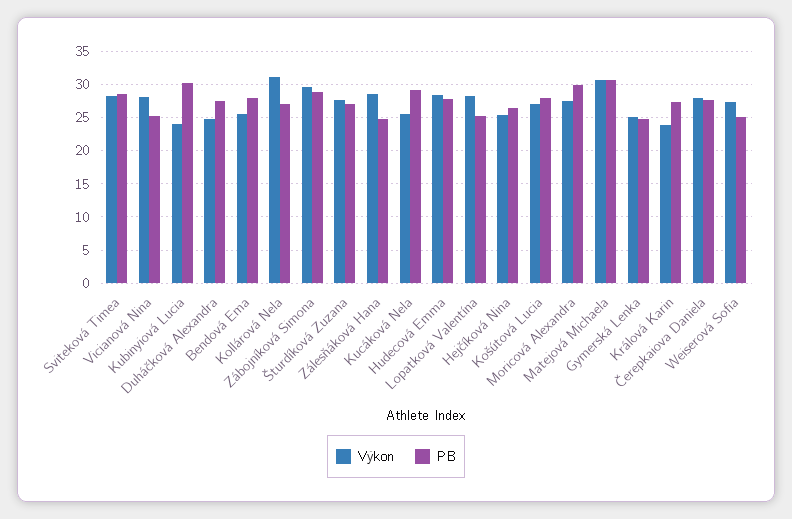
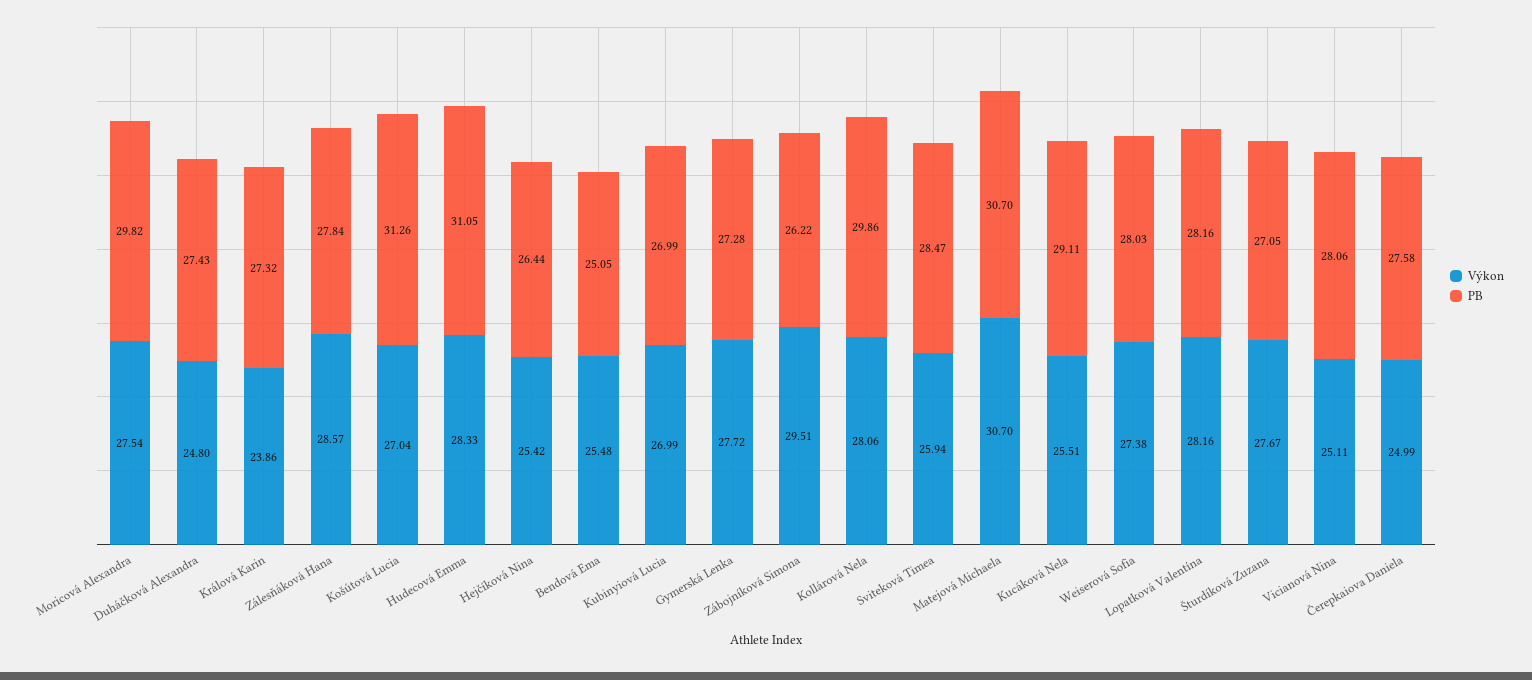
  {
    "Výkon": {
-     "Sviteková Timea": 28,
+     "Sviteková Timea": 25.94,
-     "Vicianová Nina": 28,
+     "Vicianová Nina": 25.11,
-     "Kubinyiová Lucia": 24,
+     "Kubinyiová Lucia": 26.99,
      "Duháčková Alexandra": 24.8,
      "Bendová Ema": 25.48,
-     "Kollárová Nela": 31,
+     "Kollárová Nela": 28.06,
      "Zábojníková Simona": 29.51,
      "Šturdíková Zuzana": 27.67,
      "Zálesňáková Hana": 28.57,
      "Kucáková Nela": 25.51,
      "Hudecová Emma": 28.33,
      "Lopatková Valentína": 28.16,
      "Hejčíková Nina": 25.42,
      "Košútová Lucia": 27.04,
      "Moricová Alexandra": 27.54,
      "Matejová Michaela": 30.7,
-     "Gymerská Lenka": 25,
+     "Gymerská Lenka": 27.72,
      "Králová Karin": 23.86,
-     "Čerepkaiova Daniela": 28,
+     "Čerepkaiova Daniela": 24.99,
      "Weiserová Sofia": 27.38
    },
    "PB": {
      "Sviteková Timea": 28.47,
-     "Vicianová Nina": 25,
+     "Vicianová Nina": 28.06,
-     "Kubinyiová Lucia": 30,
+     "Kubinyiová Lucia": 26.99,
      "Duháčková Alexandra": 27.43,
-     "Bendová Ema": 28,
+     "Bendová Ema": 25.05,
-     "Kollárová Nela": 27,
+     "Kollárová Nela": 29.86,
-     "Zábojníková Simona": 29,
+     "Zábojníková Simona": 26.22,
      "Šturdíková Zuzana": 27.05,
-     "Zálesňáková Hana": 25,
+     "Zálesňáková Hana": 27.84,
      "Kucáková Nela": 29.11,
-     "Hudecová Emma": 28,
+     "Hudecová Emma": 31.05,
-     "Lopatková Valentína": 25,
+     "Lopatková Valentína": 28.16,
      "Hejčíková Nina": 26.44,
-     "Košútová Lucia": 28,
+     "Košútová Lucia": 31.26,
      "Moricová Alexandra": 29.82,
      "Matejová Michaela": 30.7,
-     "Gymerská Lenka": 25,
+     "Gymerská Lenka": 27.28,
      "Králová Karin": 27.32,
      "Čerepkaiova Daniela": 27.58,
-     "Weiserová Sofia": 25
+     "Weiserová Sofia": 28.03
    }
  }

